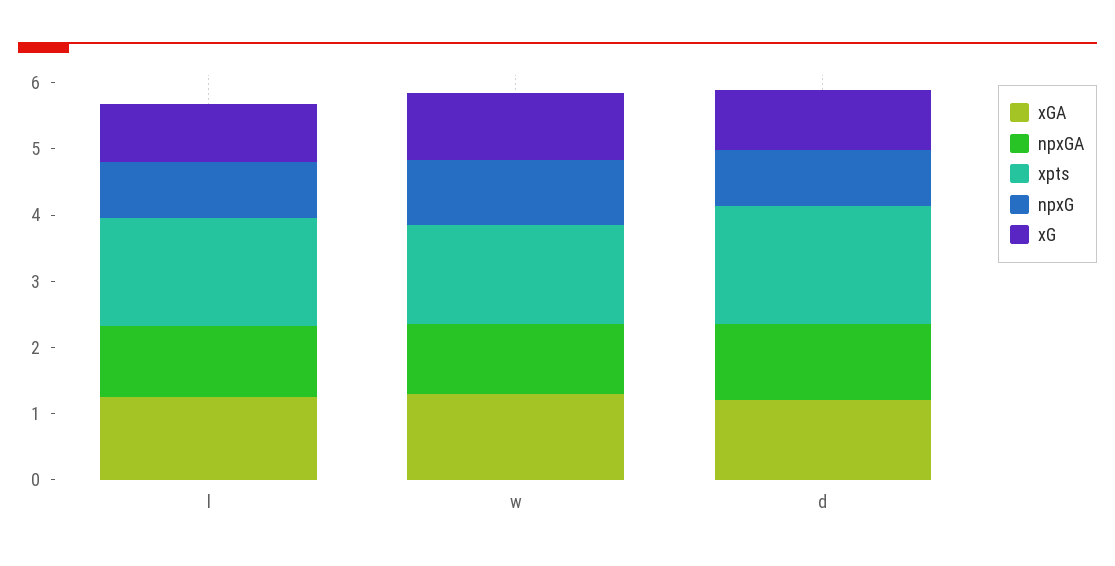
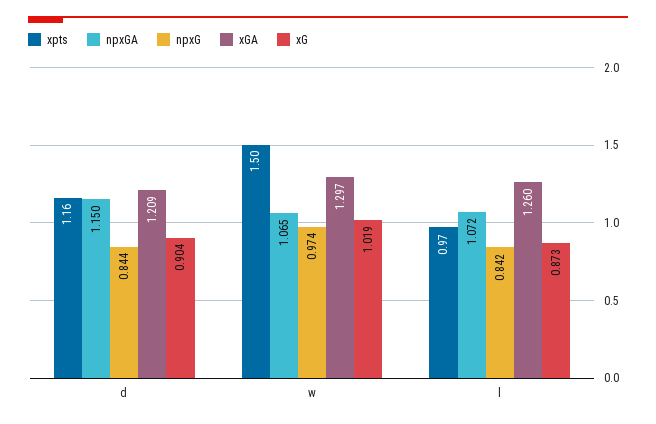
  {
    "xGA": {
      "l": 1.26,
      "w": 1.297,
      "d": 1.209
    },
    "npxGA": {
      "l": 1.072,
      "w": 1.065,
      "d": 1.15
    },
    "xpts": {
-     "l": 1.6,
+     "l": 0.97,
      "w": 1.5,
-     "d": 1.8
+     "d": 1.16
    },
    "npxG": {
      "l": 0.842,
      "w": 0.974,
      "d": 0.844
    },
    "xG": {
      "l": 0.873,
      "w": 1.019,
      "d": 0.904
    }
  }

